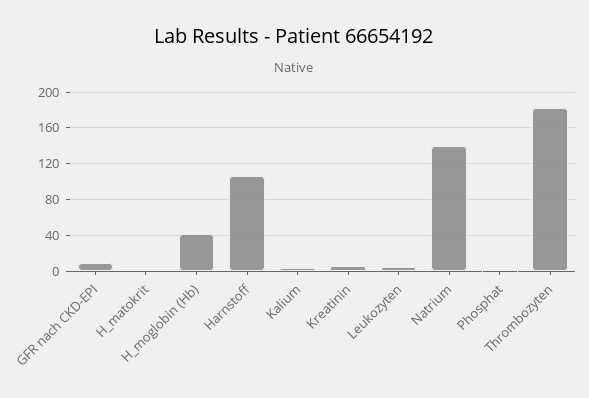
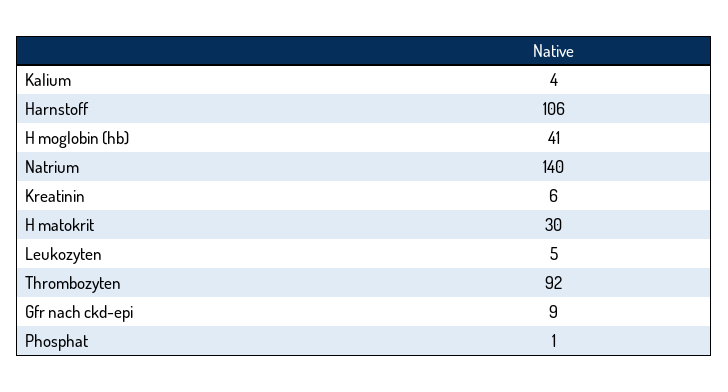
  {
    "GFR nach CKD-EPI": 9,
-   "H_matokrit": 0,
+   "H_matokrit": 30,
    "H_moglobin (Hb)": 41,
    "Harnstoff": 106,
    "Kalium": 4,
    "Kreatinin": 6,
    "Leukozyten": 5,
    "Natrium": 140,
    "Phosphat": 1,
-   "Thrombozyten": 180
+   "Thrombozyten": 92
  }

